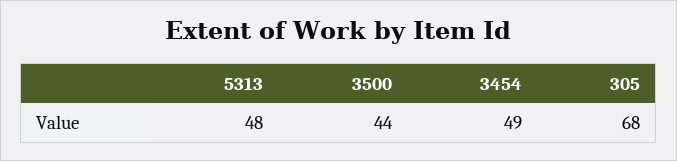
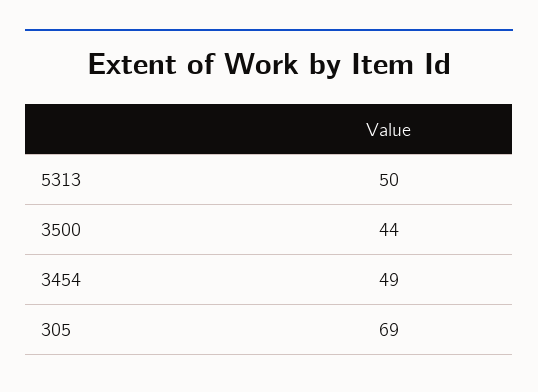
  {
-   "5313": 48,
+   "5313": 50,
    "3500": 44,
    "3454": 49,
-   "305": 68
+   "305": 69
  }

